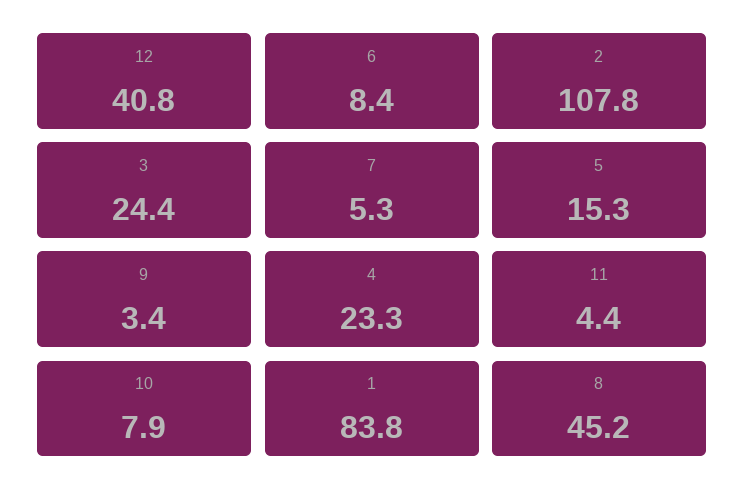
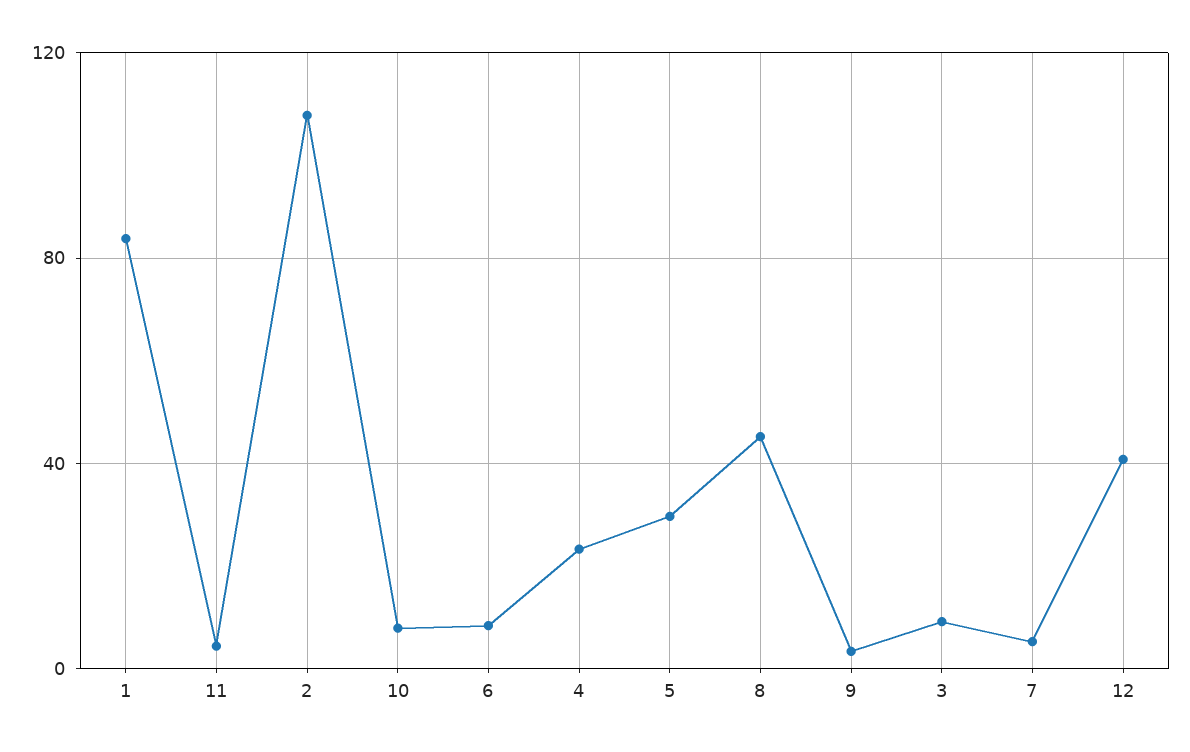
  {
    "12": 40.8,
    "6": 8.4,
    "2": 107.8,
-   "3": 24.4,
+   "3": 10,
    "7": 5.3,
-   "5": 15.3,
+   "5": 30,
    "9": 3.4,
    "4": 23.3,
    "11": 4.4,
    "10": 7.9,
    "1": 83.8,
    "8": 45.2
  }

